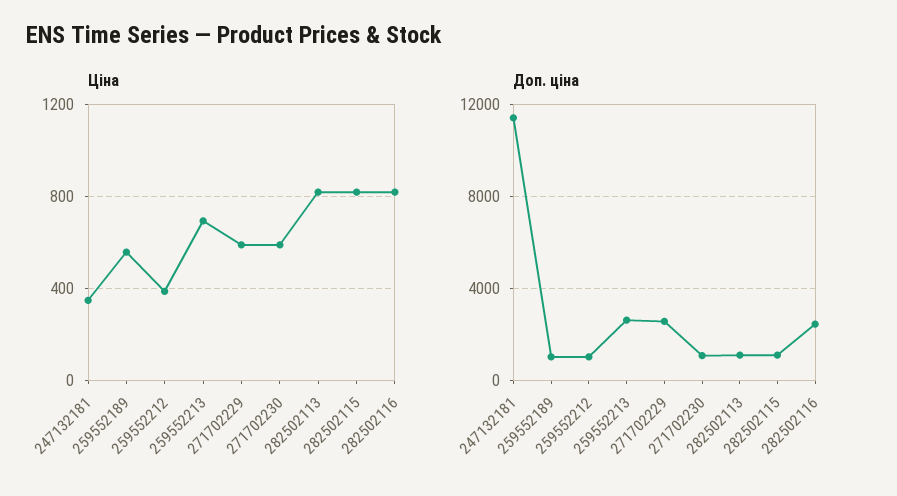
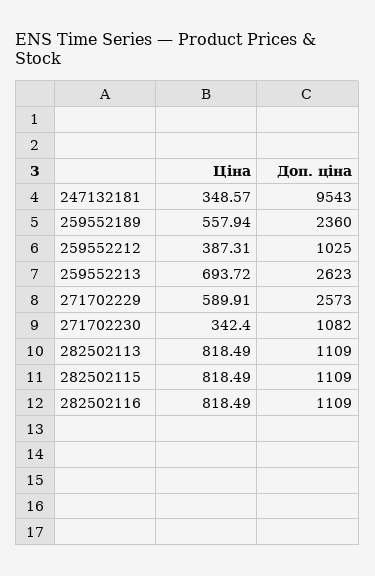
  {
    "Ціна": {
      "247132181": 348.57,
      "259552189": 557.94,
      "259552212": 387.31,
      "259552213": 693.72,
      "271702229": 589.91,
-     "271702230": 600,
+     "271702230": 342.4,
      "282502113": 818.49,
      "282502115": 818.49,
      "282502116": 818.49
    },
    "Доп. ціна": {
-     "247132181": 11500,
+     "247132181": 9543,
-     "259552189": 1000,
+     "259552189": 2360,
      "259552212": 1025,
      "259552213": 2623,
      "271702229": 2573,
      "271702230": 1082,
      "282502113": 1109,
      "282502115": 1109,
-     "282502116": 2500
+     "282502116": 1109
    }
  }

